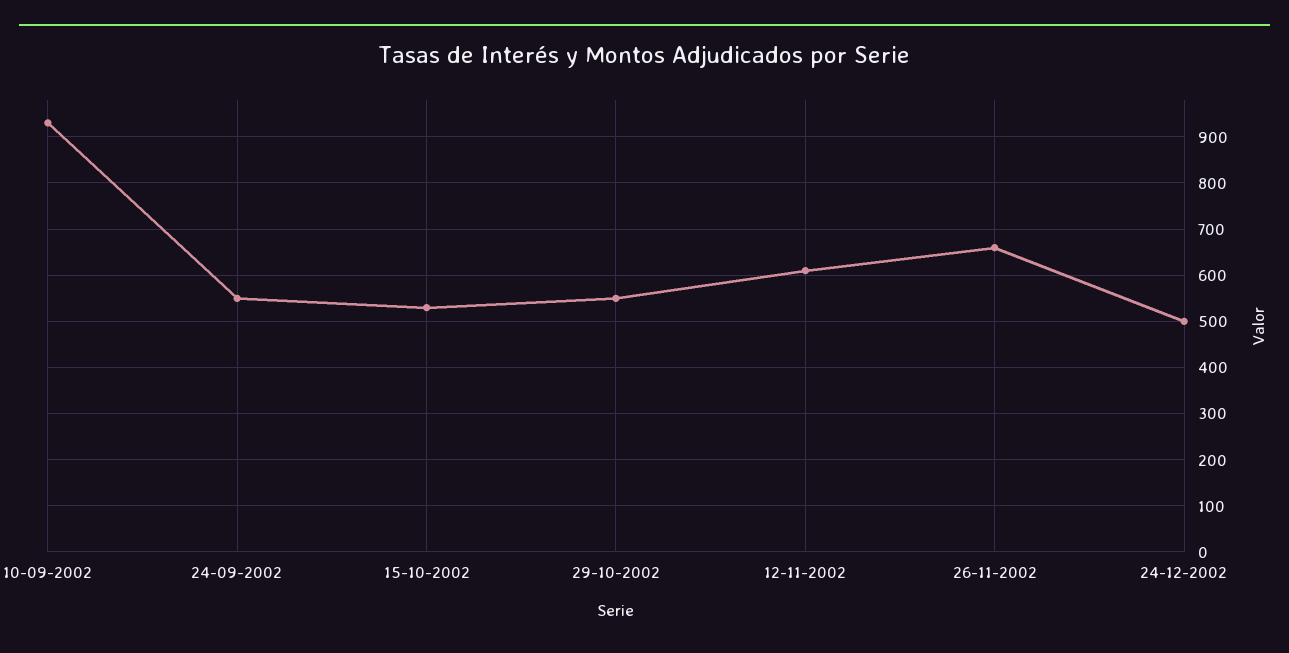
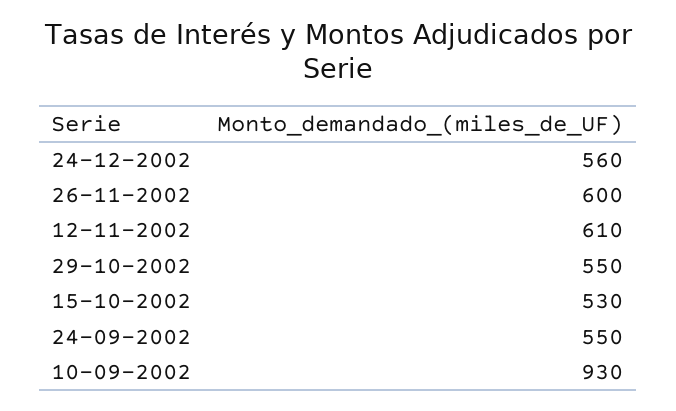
  {
    "10-09-2002": 930,
    "24-09-2002": 550,
    "15-10-2002": 530,
    "29-10-2002": 550,
    "12-11-2002": 610,
-   "26-11-2002": 660,
+   "26-11-2002": 600,
-   "24-12-2002": 500
+   "24-12-2002": 560
  }

